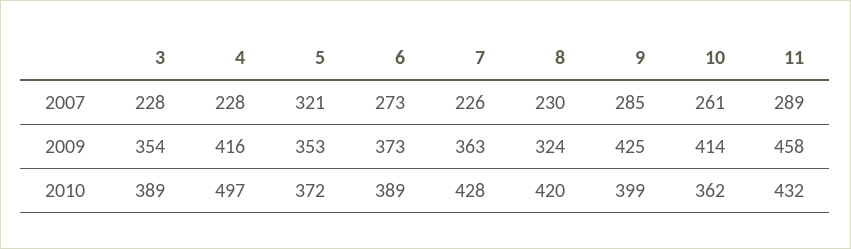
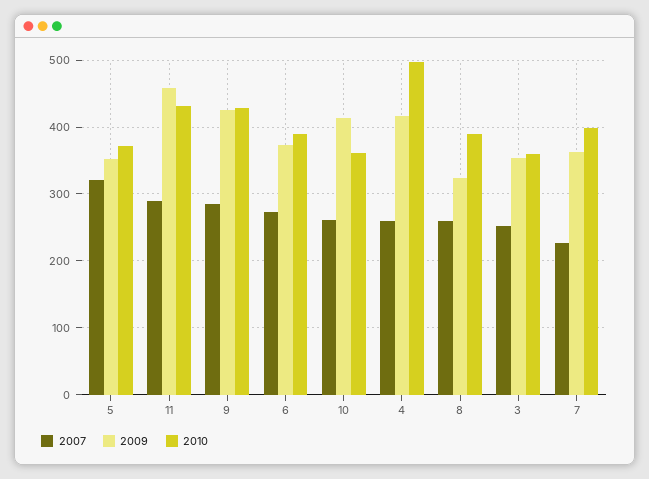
  {
    "2007": {
-     "3": 228,
+     "3": 250,
-     "4": 228,
+     "4": 260,
      "5": 321,
      "6": 273,
      "7": 226,
-     "8": 230,
+     "8": 260,
      "9": 285,
      "10": 261,
      "11": 289
    },
    "2009": {
      "3": 354,
      "4": 416,
      "5": 353,
      "6": 373,
      "7": 363,
      "8": 324,
      "9": 425,
      "10": 414,
      "11": 458
    },
    "2010": {
-     "3": 389,
+     "3": 360,
      "4": 497,
      "5": 372,
      "6": 389,
-     "7": 428,
+     "7": 400,
-     "8": 420,
+     "8": 390,
-     "9": 399,
+     "9": 430,
      "10": 362,
      "11": 432
    }
  }

